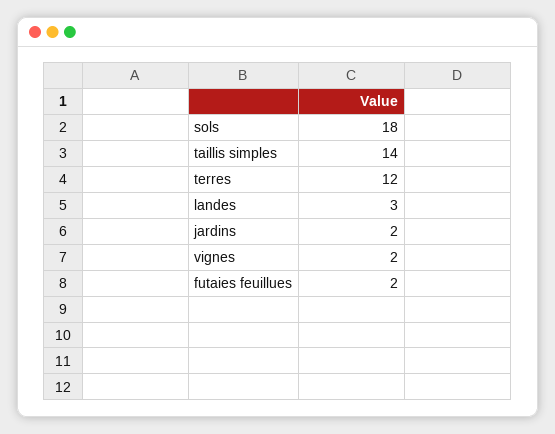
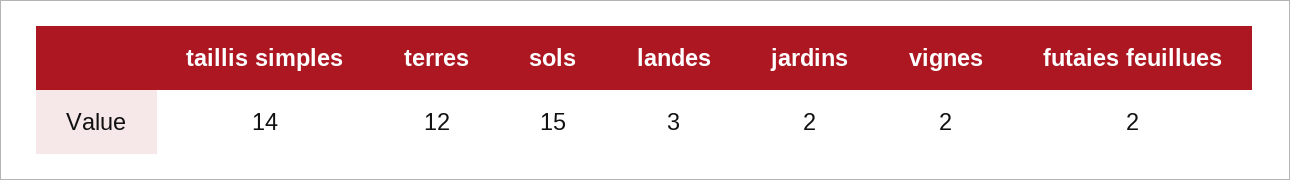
  {
-   "sols": 18,
+   "sols": 15,
    "taillis simples": 14,
    "terres": 12,
    "landes": 3,
    "jardins": 2,
    "vignes": 2,
    "futaies feuillues": 2
  }

